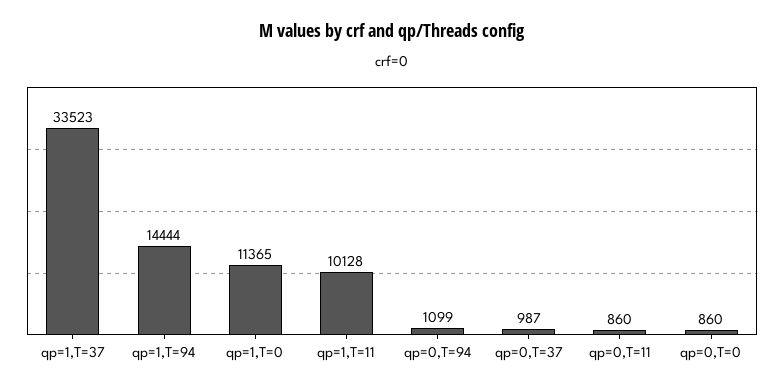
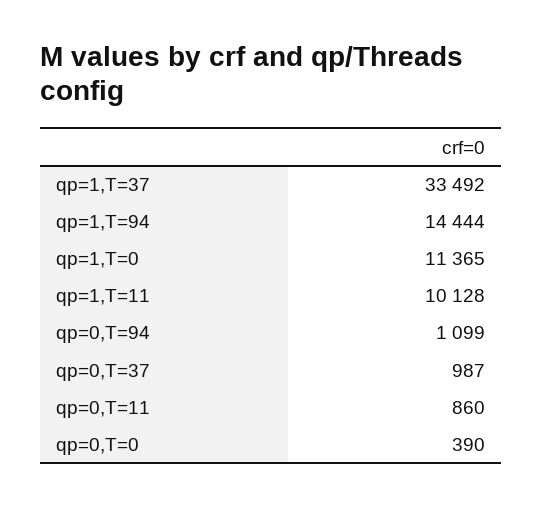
  {
-   "qp=1,T=37": 33523,
+   "qp=1,T=37": 33492,
    "qp=1,T=94": 14444,
    "qp=1,T=0": 11365,
    "qp=1,T=11": 10128,
    "qp=0,T=94": 1099,
    "qp=0,T=37": 987,
    "qp=0,T=11": 860,
-   "qp=0,T=0": 860
+   "qp=0,T=0": 390
  }

